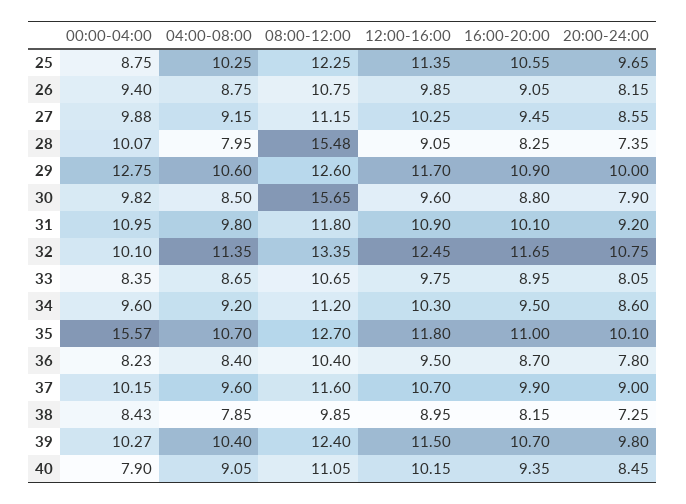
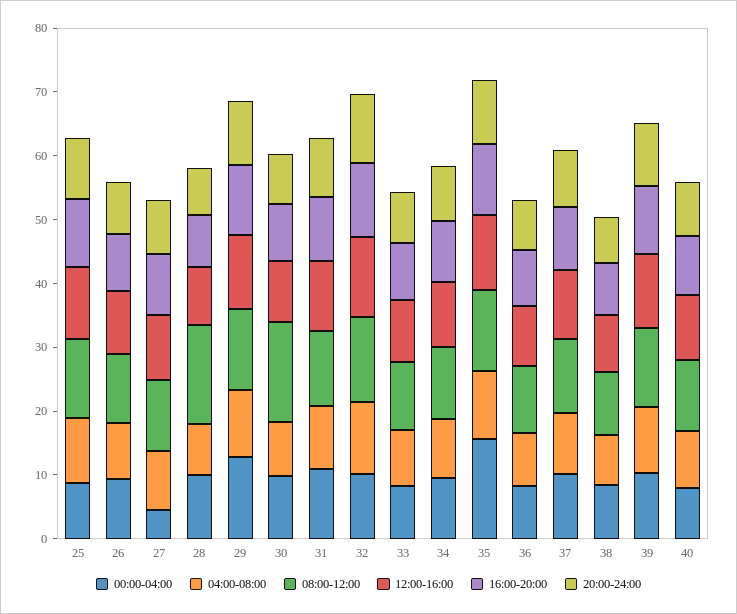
  {
    "00:00-04:00": {
      "25": 8.75,
      "26": 9.4,
-     "27": 9.88,
+     "27": 4,
      "28": 10.07,
      "29": 12.75,
      "30": 9.82,
      "31": 10.95,
      "32": 10.1,
      "33": 8.35,
      "34": 9.6,
      "35": 15.57,
      "36": 8.23,
      "37": 10.15,
      "38": 8.43,
      "39": 10.27,
      "40": 7.9
    },
    "04:00-08:00": {
      "25": 10.25,
      "26": 8.75,
      "27": 9.15,
      "28": 7.95,
      "29": 10.6,
      "30": 8.5,
      "31": 9.8,
      "32": 11.35,
      "33": 8.65,
      "34": 9.2,
      "35": 10.7,
      "36": 8.4,
      "37": 9.6,
      "38": 7.85,
      "39": 10.4,
      "40": 9.05
    },
    "08:00-12:00": {
      "25": 12.25,
      "26": 10.75,
      "27": 11.15,
      "28": 15.48,
      "29": 12.6,
      "30": 15.65,
      "31": 11.8,
      "32": 13.35,
      "33": 10.65,
      "34": 11.2,
      "35": 12.7,
      "36": 10.4,
      "37": 11.6,
      "38": 9.85,
      "39": 12.4,
      "40": 11.05
    },
    "12:00-16:00": {
      "25": 11.35,
      "26": 9.85,
      "27": 10.25,
      "28": 9.05,
      "29": 11.7,
      "30": 9.6,
      "31": 10.9,
      "32": 12.45,
      "33": 9.75,
      "34": 10.3,
      "35": 11.8,
      "36": 9.5,
      "37": 10.7,
      "38": 8.95,
      "39": 11.5,
      "40": 10.15
    },
    "16:00-20:00": {
      "25": 10.55,
      "26": 9.05,
      "27": 9.45,
      "28": 8.25,
      "29": 10.9,
      "30": 8.8,
      "31": 10.1,
      "32": 11.65,
      "33": 8.95,
      "34": 9.5,
      "35": 11,
      "36": 8.7,
      "37": 9.9,
      "38": 8.15,
      "39": 10.7,
      "40": 9.35
    },
    "20:00-24:00": {
      "25": 9.65,
      "26": 8.15,
      "27": 8.55,
      "28": 7.35,
      "29": 10,
      "30": 7.9,
      "31": 9.2,
      "32": 10.75,
      "33": 8.05,
      "34": 8.6,
      "35": 10.1,
      "36": 7.8,
      "37": 9,
      "38": 7.25,
      "39": 9.8,
      "40": 8.45
    }
  }

